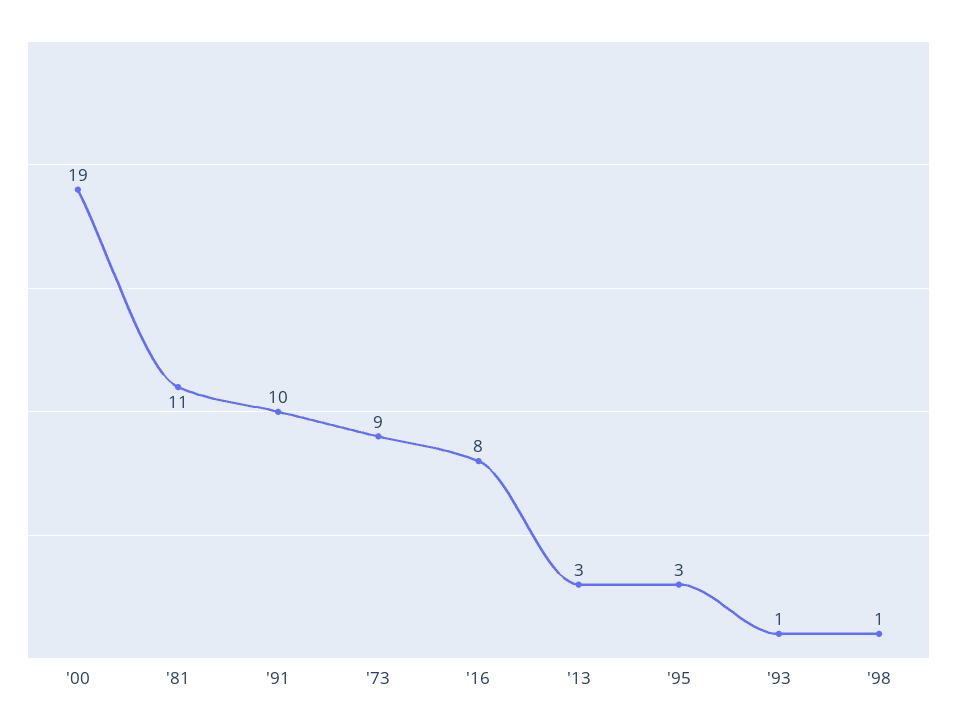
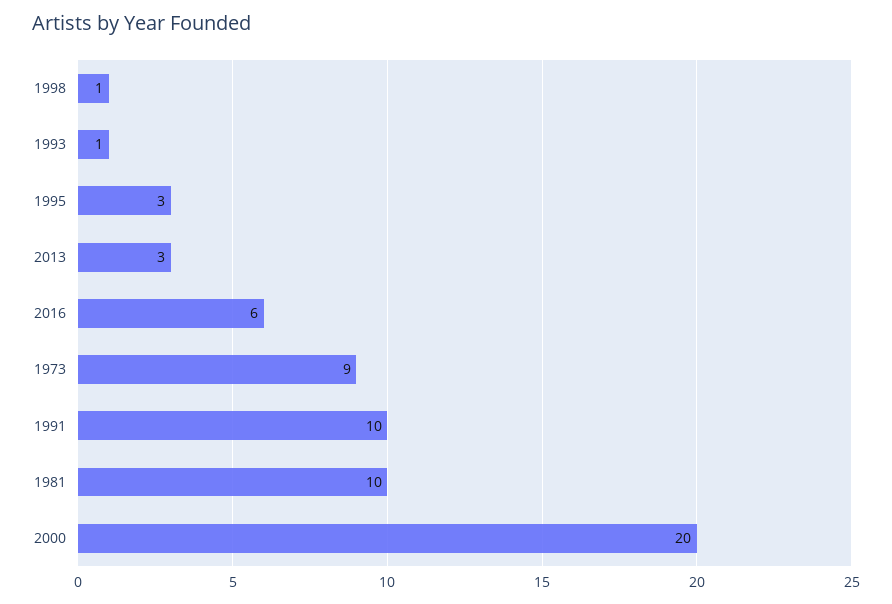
  {
-   "'00": 19,
+   "'00": 20,
-   "'81": 11,
+   "'81": 10,
    "'91": 10,
    "'73": 9,
-   "'16": 8,
+   "'16": 6,
    "'13": 3,
    "'95": 3,
    "'93": 1,
    "'98": 1
  }

